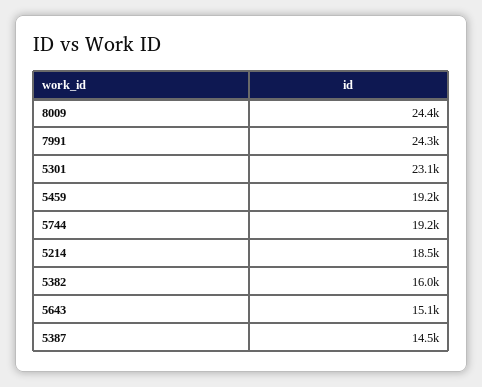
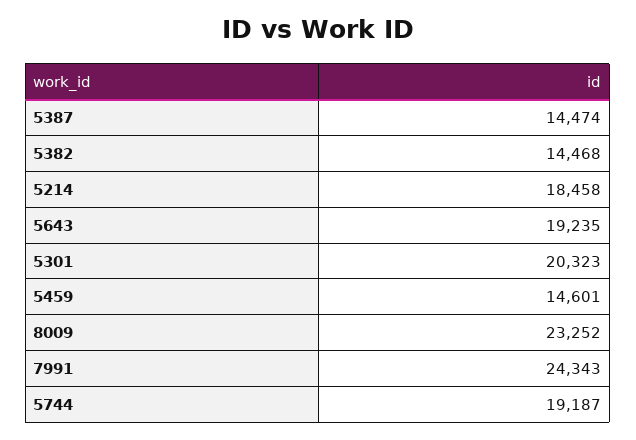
  {
-   "8009": 24400,
+   "8009": 23252,
    "7991": 24343,
-   "5301": 23100,
+   "5301": 20323,
-   "5459": 19200,
+   "5459": 14601,
    "5744": 19187,
    "5214": 18458,
-   "5382": 16000,
+   "5382": 14468,
-   "5643": 15100,
+   "5643": 19235,
    "5387": 14474
  }

